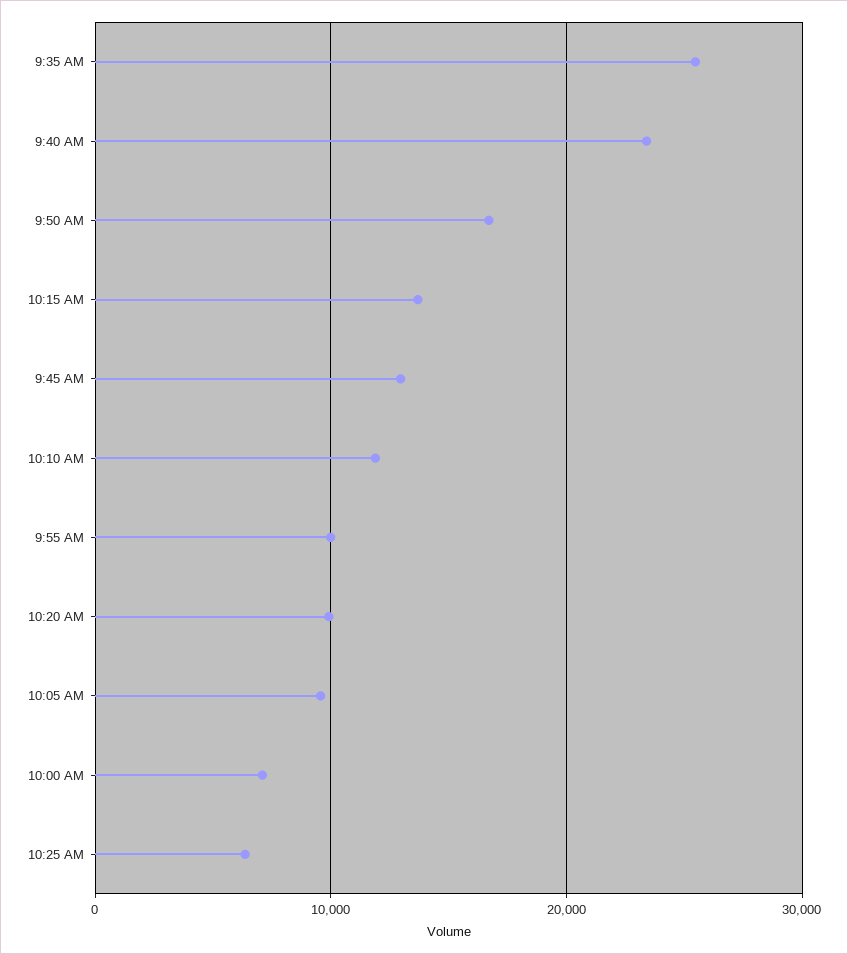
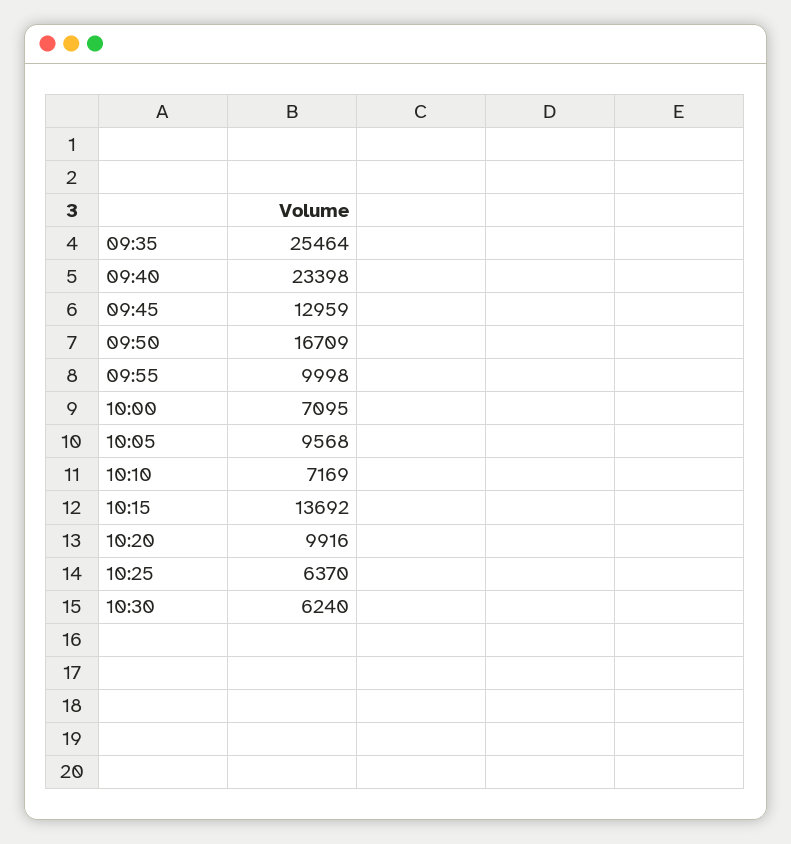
  {
    "9:35 AM": 25464,
    "9:40 AM": 23398,
    "9:50 AM": 16709,
    "10:15 AM": 13692,
    "9:45 AM": 12959,
-   "10:10 AM": 12000,
+   "10:10 AM": 7169,
    "9:55 AM": 9998,
    "10:20 AM": 9916,
    "10:05 AM": 9568,
    "10:00 AM": 7095,
-   "10:25 AM": 6370
+   "10:25 AM": 6370,
+   "10:30": 6240
  }

